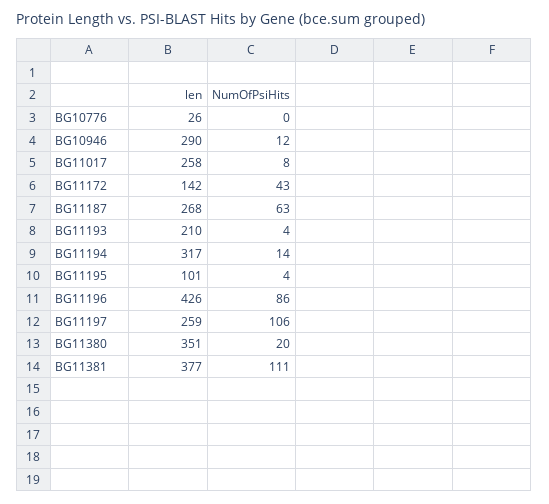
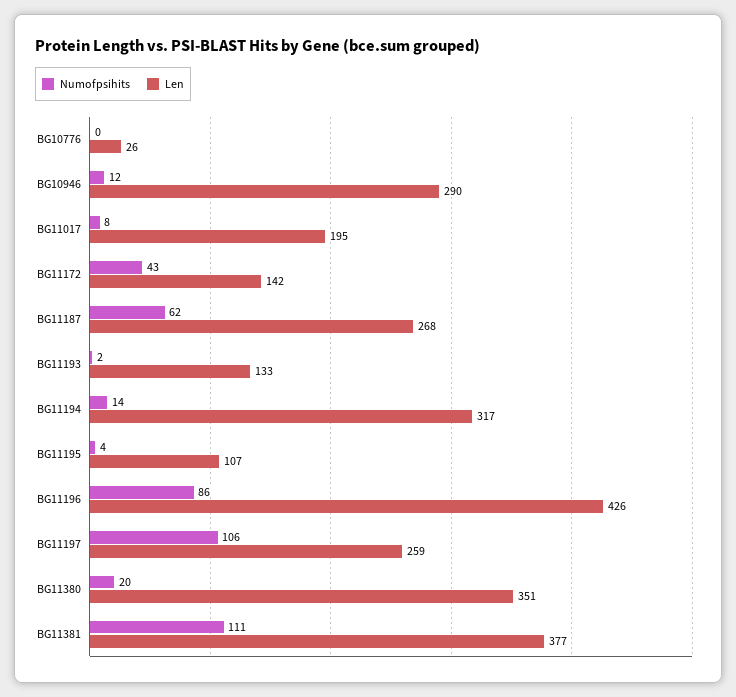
  {
    "len": {
      "BG10776": 26,
      "BG10946": 290,
-     "BG11017": 258,
+     "BG11017": 195,
      "BG11172": 142,
      "BG11187": 268,
-     "BG11193": 210,
+     "BG11193": 133,
      "BG11194": 317,
-     "BG11195": 101,
+     "BG11195": 107,
      "BG11196": 426,
      "BG11197": 259,
      "BG11380": 351,
      "BG11381": 377
    },
    "NumOfPsiHits": {
      "BG10776": 0,
      "BG10946": 12,
      "BG11017": 8,
      "BG11172": 43,
-     "BG11187": 63,
+     "BG11187": 62,
-     "BG11193": 4,
+     "BG11193": 2,
      "BG11194": 14,
      "BG11195": 4,
      "BG11196": 86,
      "BG11197": 106,
      "BG11380": 20,
      "BG11381": 111
    }
  }

